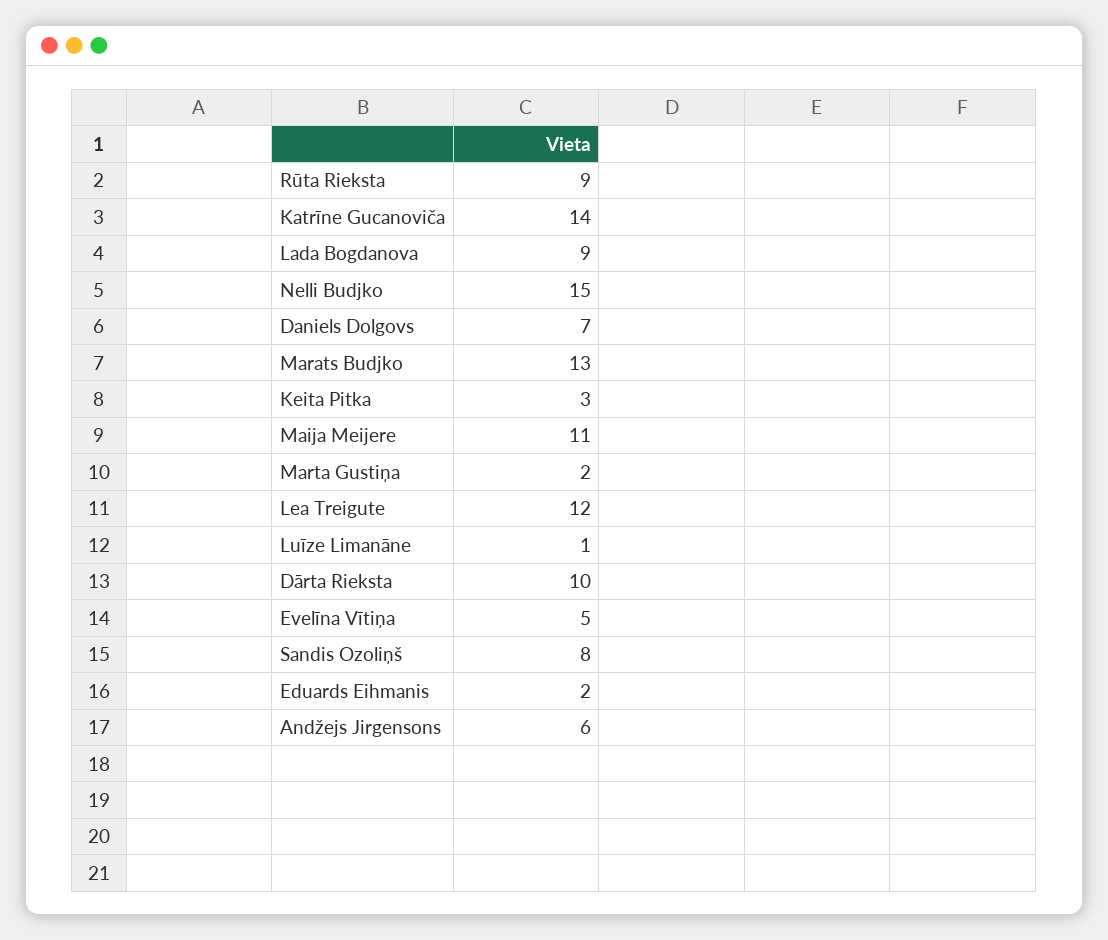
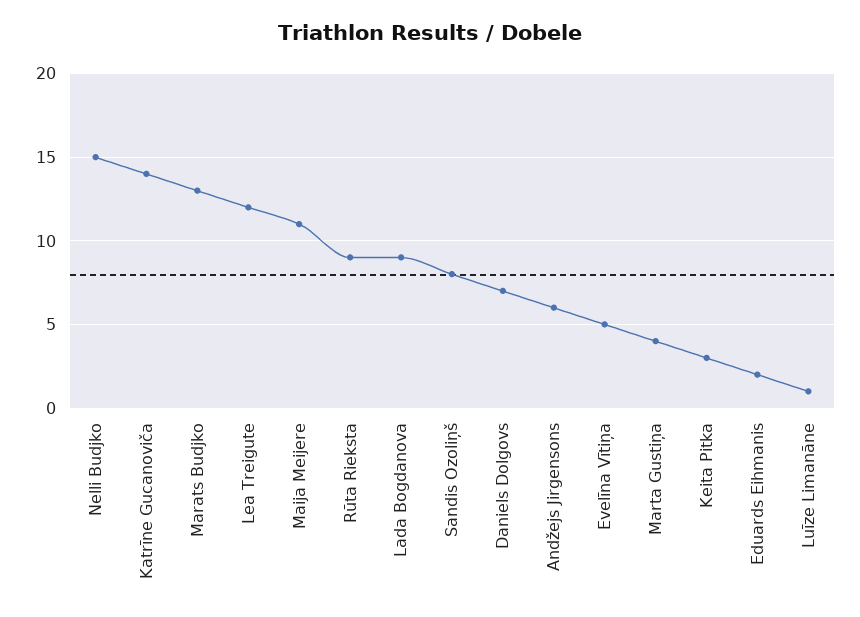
  {
    "Rūta Rieksta": 9,
    "Katrīne Gucanoviča": 14,
    "Lada Bogdanova": 9,
    "Nelli Budjko": 15,
    "Daniels Dolgovs": 7,
    "Marats Budjko": 13,
    "Keita Pitka": 3,
    "Maija Meijere": 11,
-   "Marta Gustiņa": 2,
+   "Marta Gustiņa": 4,
    "Lea Treigute": 12,
    "Luīze Limanāne": 1,
-   "Dārta Rieksta": 10,
    "Evelīna Vītiņa": 5,
    "Sandis Ozoliņš": 8,
    "Eduards Eihmanis": 2,
    "Andžejs Jirgensons": 6
  }

